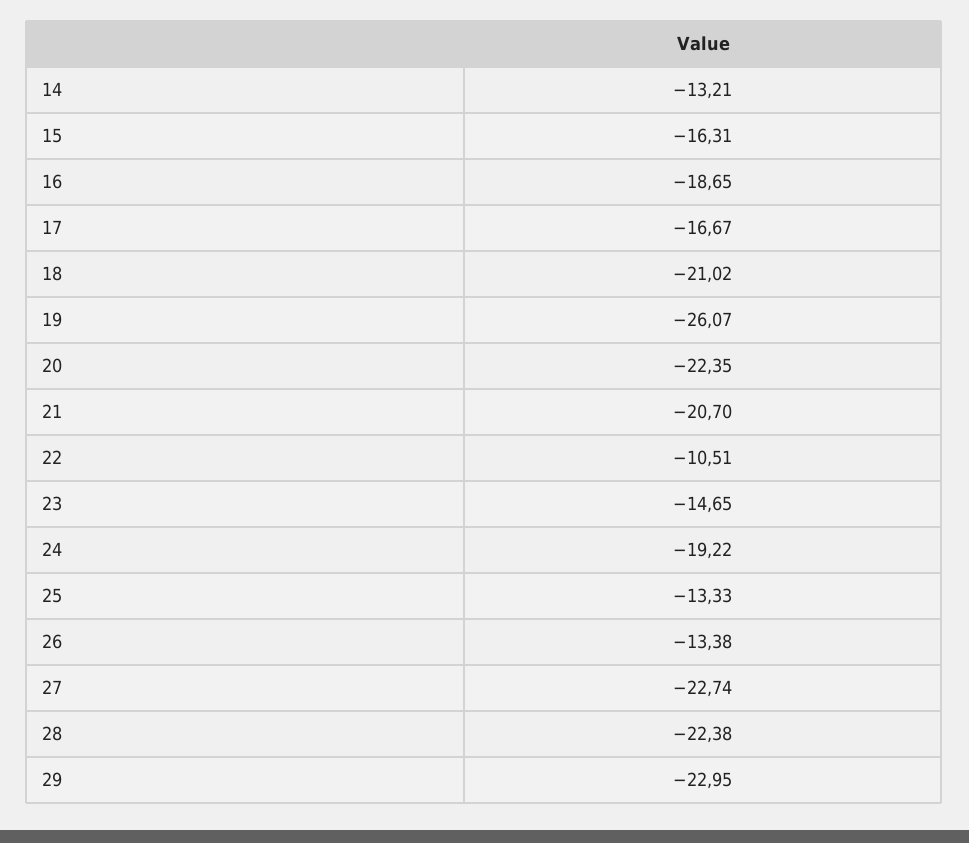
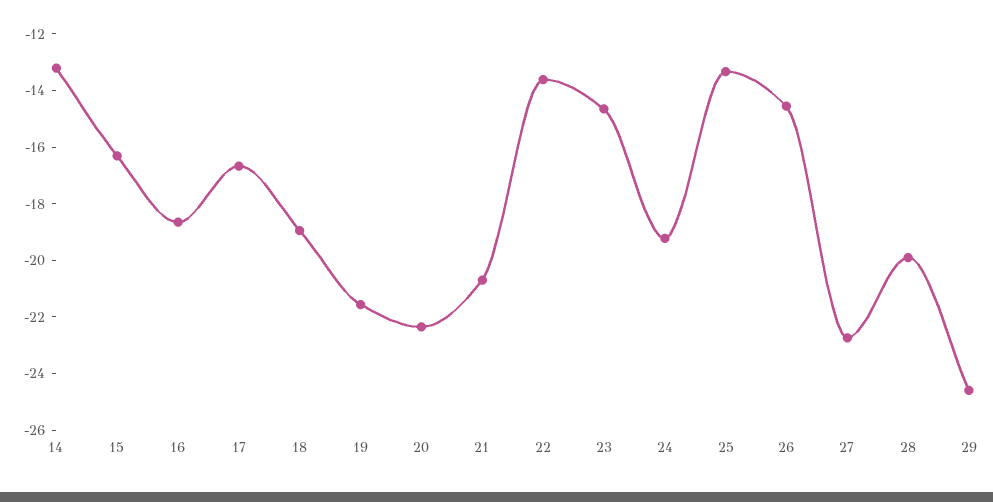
  {
    "14": -13.21,
    "15": -16.31,
    "16": -18.65,
    "17": -16.67,
-   "18": -21.02,
+   "18": -19,
-   "19": -26.07,
+   "19": -21.5,
    "20": -22.35,
    "21": -20.7,
-   "22": -10.51,
+   "22": -13.5,
    "23": -14.65,
    "24": -19.22,
    "25": -13.33,
-   "26": -13.38,
+   "26": -14.5,
    "27": -22.74,
-   "28": -22.38,
+   "28": -20,
-   "29": -22.95
+   "29": -24.5
  }

